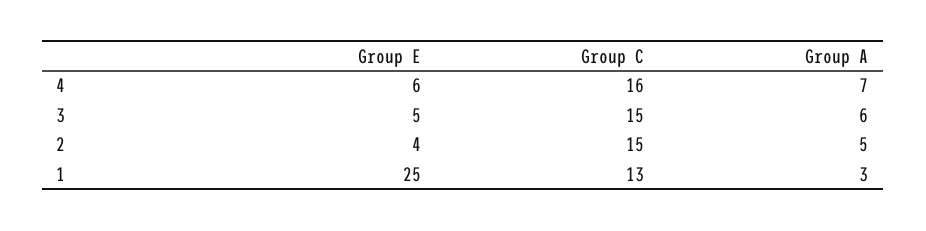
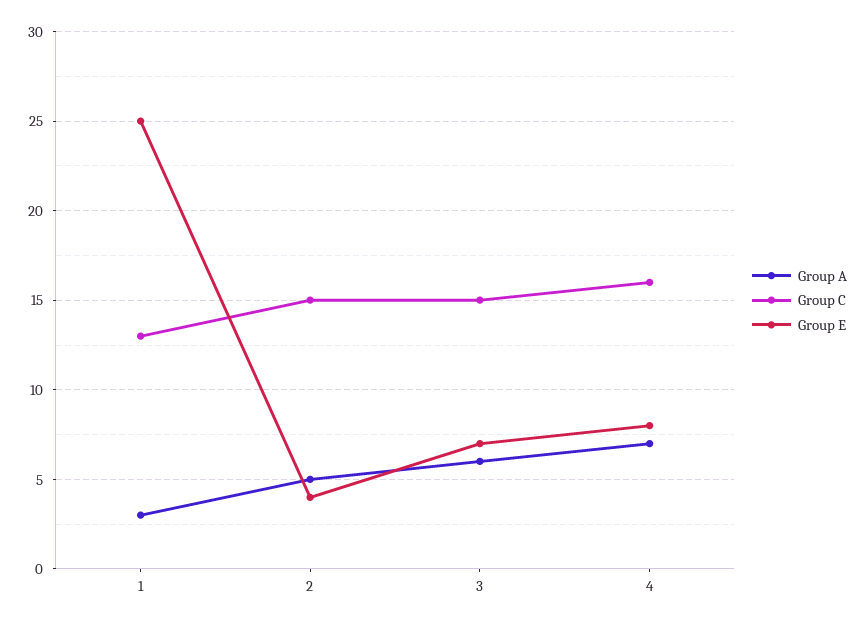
  {
    "Group E": {
-     "4": 6,
+     "4": 8,
-     "3": 5,
+     "3": 7,
      "2": 4,
      "1": 25
    },
    "Group C": {
      "4": 16,
      "3": 15,
      "2": 15,
      "1": 13
    },
    "Group A": {
      "4": 7,
      "3": 6,
      "2": 5,
      "1": 3
    }
  }

